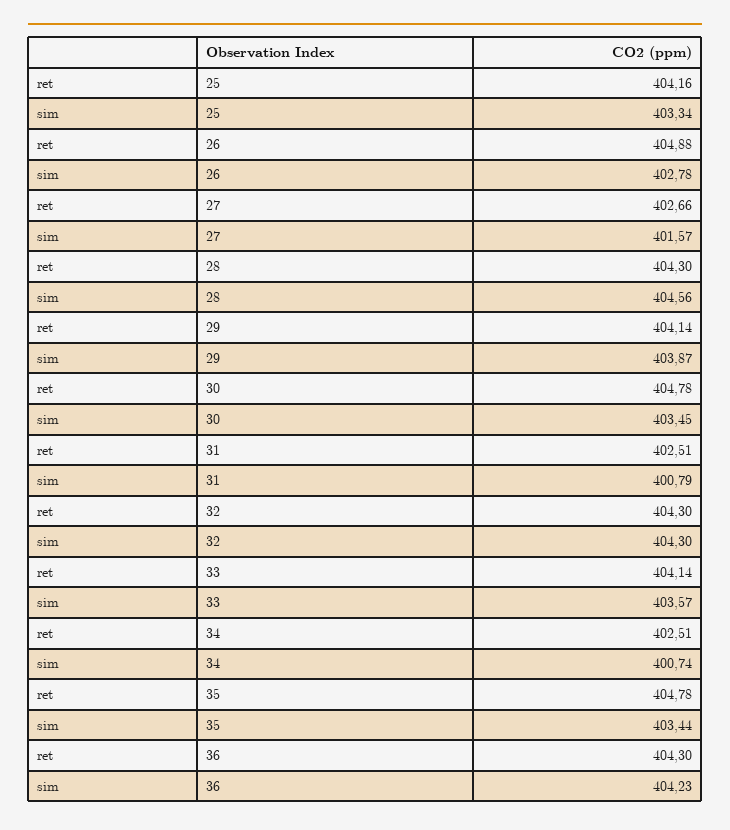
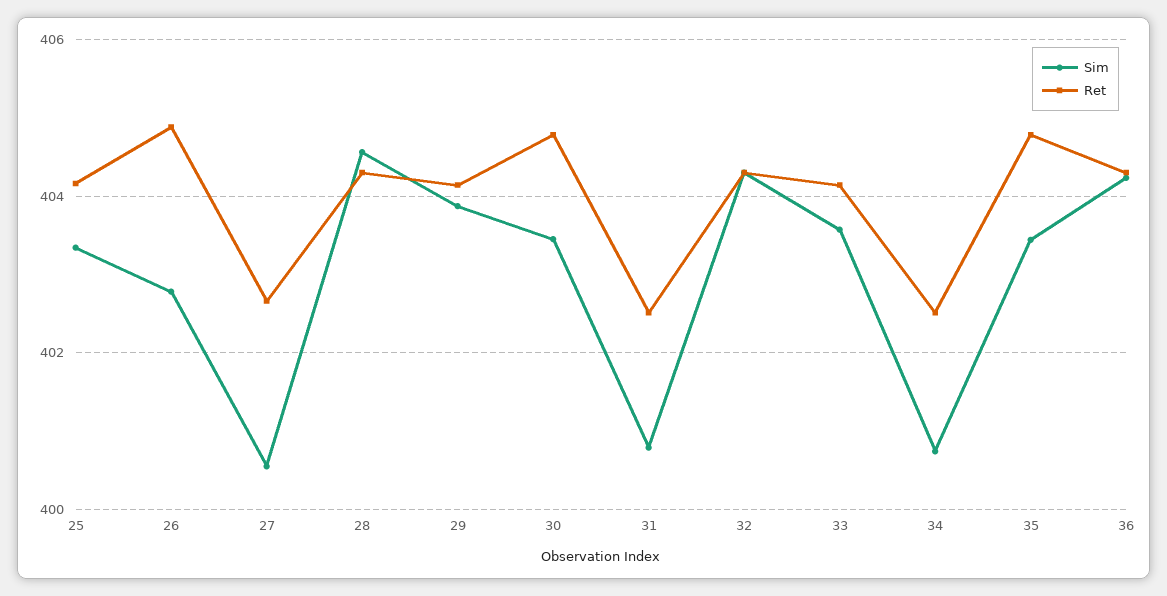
  {
    "ret": {
      "25": 404.16,
      "26": 404.88,
      "27": 402.66,
      "28": 404.3,
      "29": 404.14,
      "30": 404.78,
      "31": 402.51,
      "32": 404.3,
      "33": 404.14,
      "34": 402.51,
      "35": 404.78,
      "36": 404.3
    },
    "sim": {
      "25": 403.34,
      "26": 402.78,
-     "27": 401.57,
+     "27": 400.6,
      "28": 404.56,
      "29": 403.87,
      "30": 403.45,
      "31": 400.79,
      "32": 404.3,
      "33": 403.57,
      "34": 400.74,
      "35": 403.44,
      "36": 404.23
    }
  }

